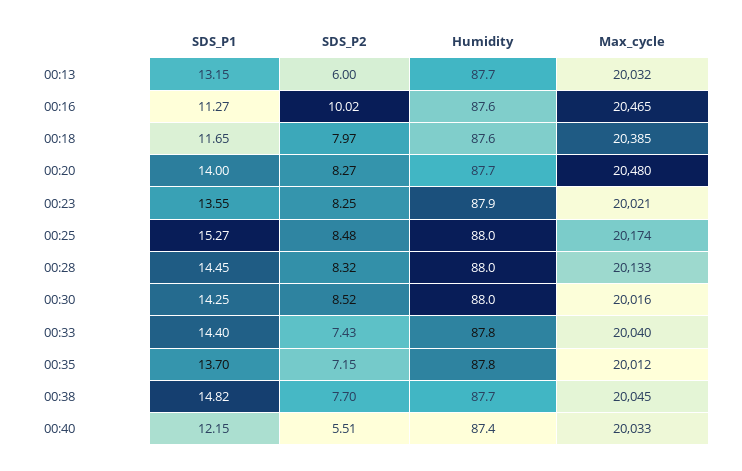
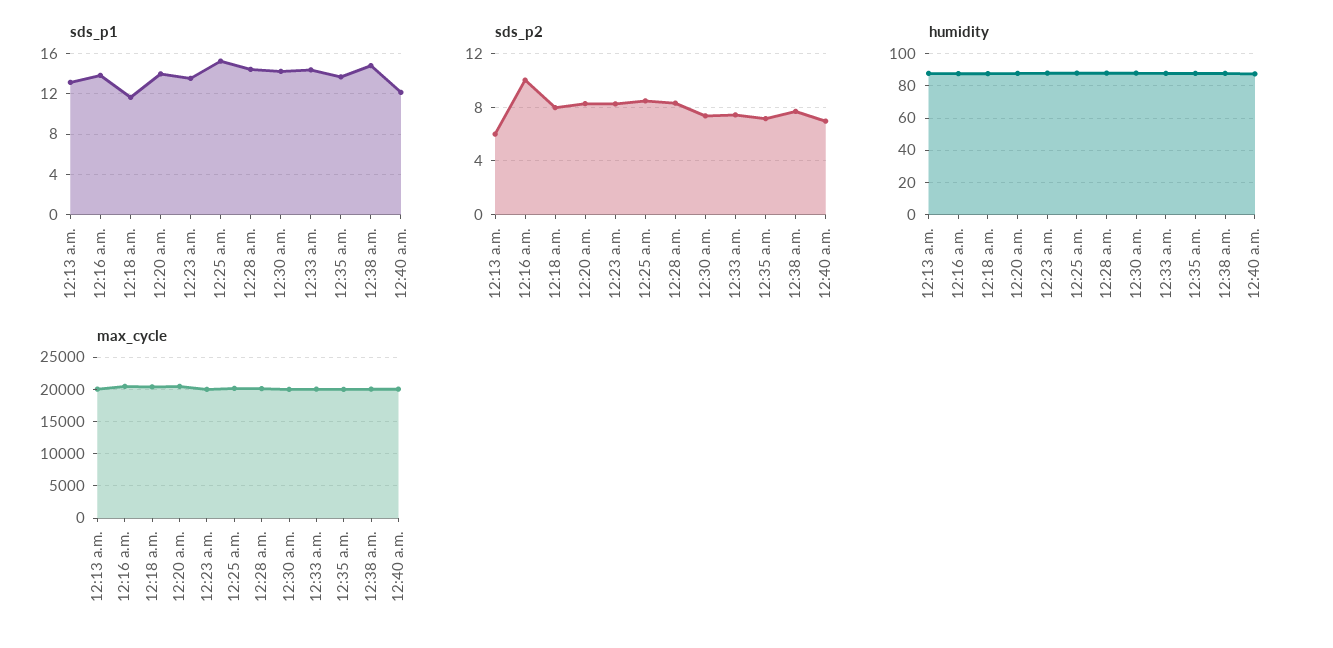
  {
    "SDS_P1": {
      "00:13": 13.15,
-     "00:16": 11.27,
+     "00:16": 14,
      "00:18": 11.65,
      "00:20": 14,
      "00:23": 13.55,
      "00:25": 15.27,
      "00:28": 14.45,
      "00:30": 14.25,
      "00:33": 14.4,
      "00:35": 13.7,
      "00:38": 14.82,
      "00:40": 12.15
    },
    "SDS_P2": {
      "00:13": 6,
      "00:16": 10.02,
      "00:18": 7.97,
      "00:20": 8.27,
      "00:23": 8.25,
      "00:25": 8.48,
      "00:28": 8.32,
-     "00:30": 8.52,
+     "00:30": 7.5,
      "00:33": 7.43,
      "00:35": 7.15,
      "00:38": 7.7,
-     "00:40": 5.51
+     "00:40": 7
    },
    "Humidity": {
      "00:13": 87.7,
      "00:16": 87.6,
      "00:18": 87.6,
      "00:20": 87.7,
      "00:23": 87.9,
      "00:25": 88,
      "00:28": 88,
      "00:30": 88,
      "00:33": 87.8,
      "00:35": 87.8,
      "00:38": 87.7,
      "00:40": 87.4
    },
    "Max_cycle": {
      "00:13": 20032,
      "00:16": 20465,
      "00:18": 20385,
      "00:20": 20480,
      "00:23": 20021,
      "00:25": 20174,
      "00:28": 20133,
      "00:30": 20016,
      "00:33": 20040,
      "00:35": 20012,
      "00:38": 20045,
      "00:40": 20033
    }
  }

